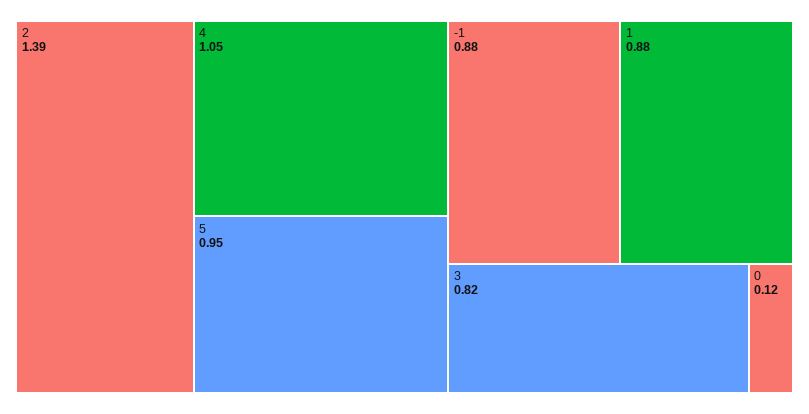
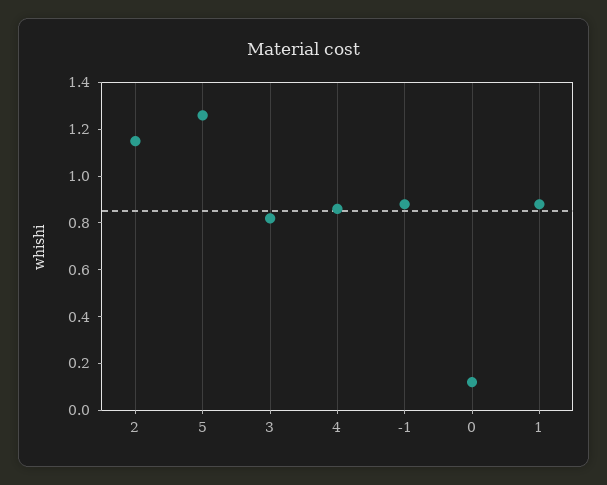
  {
-   "2": 1.39,
+   "2": 1.15,
-   "4": 1.05,
+   "4": 0.85,
-   "5": 0.95,
+   "5": 1.25,
    "-1": 0.88,
    "1": 0.88,
    "3": 0.82,
    "0": 0.12
  }

